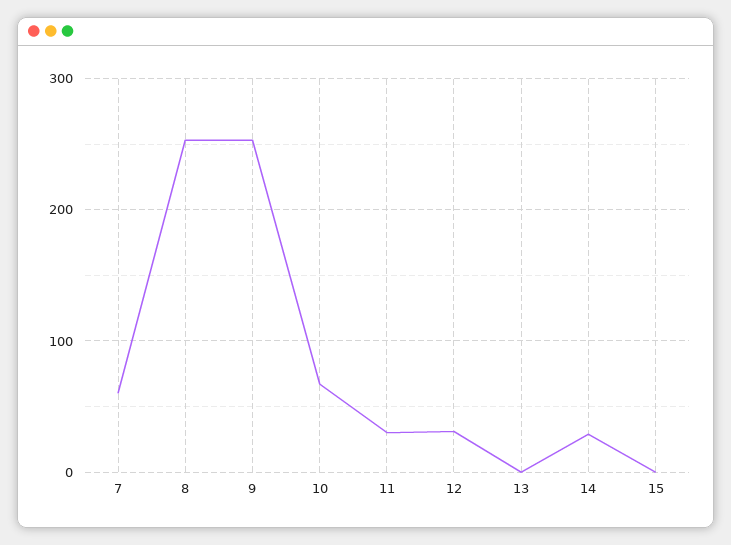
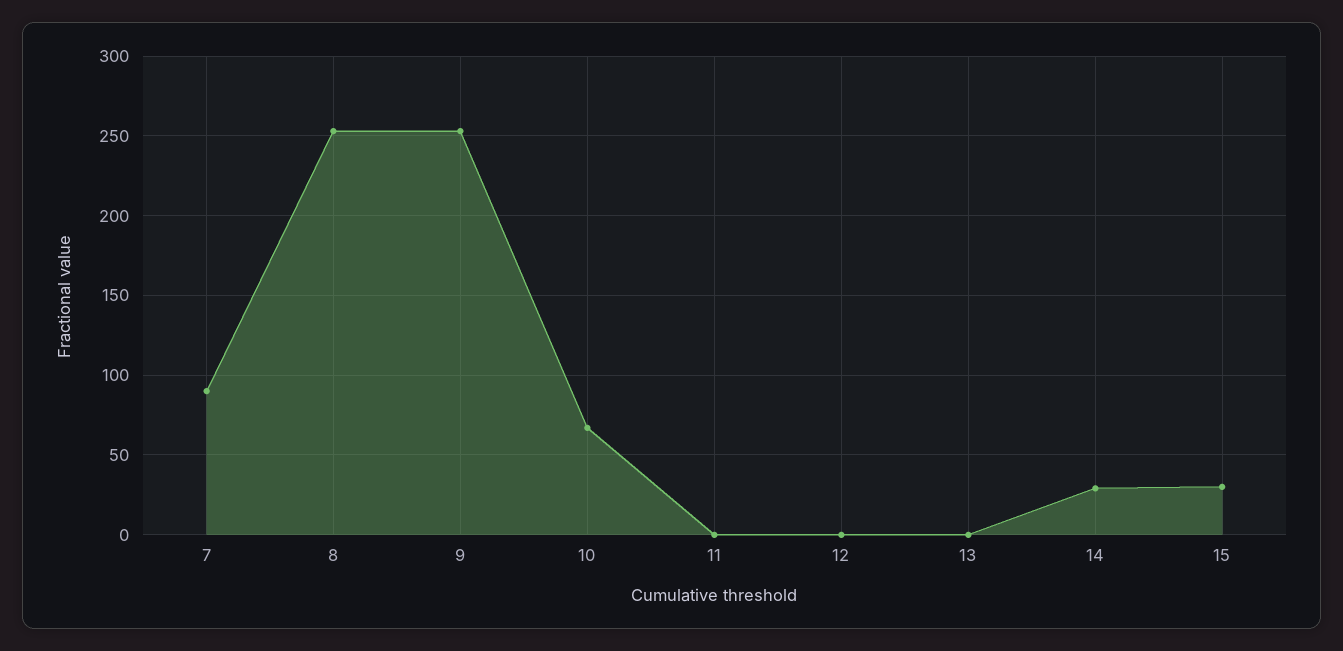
  {
-   "7": 60,
+   "7": 90,
    "8": 255,
    "9": 255,
    "10": 65,
-   "11": 30,
+   "11": 0,
-   "12": 30,
+   "12": 0,
    "13": 0,
    "14": 30,
-   "15": 0
+   "15": 30
  }

